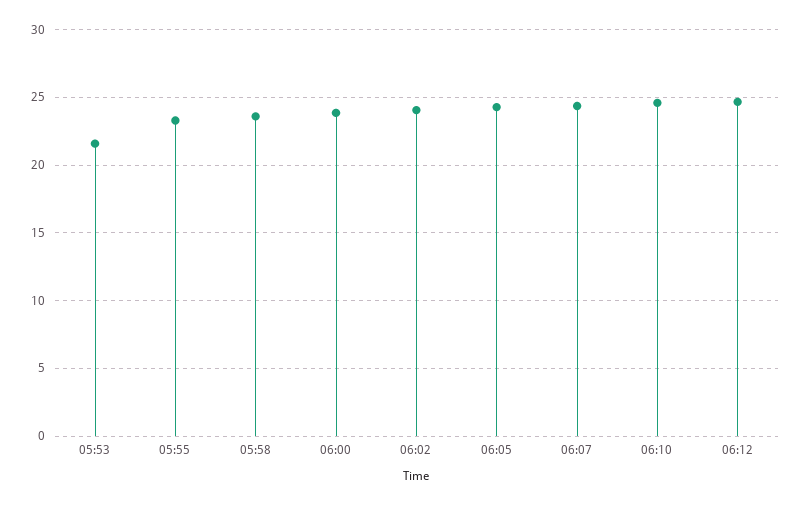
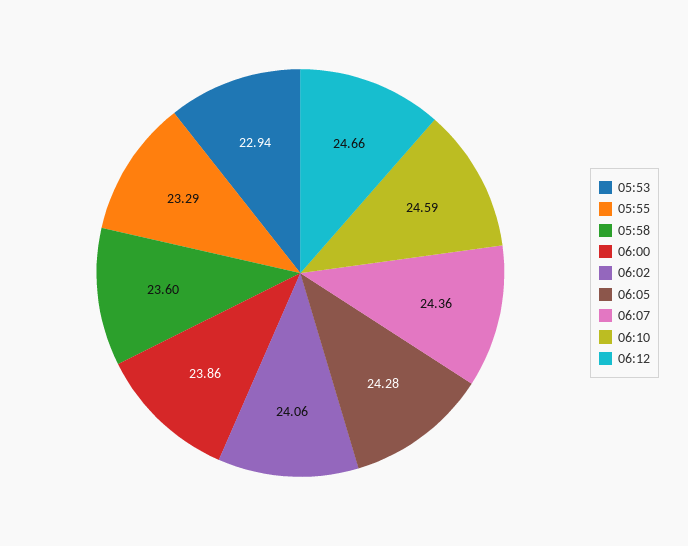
  {
-   "05:53": 21.5,
+   "05:53": 22.94,
    "05:55": 23.29,
    "05:58": 23.6,
    "06:00": 23.86,
    "06:02": 24.06,
    "06:05": 24.28,
    "06:07": 24.36,
    "06:10": 24.59,
    "06:12": 24.66
  }

